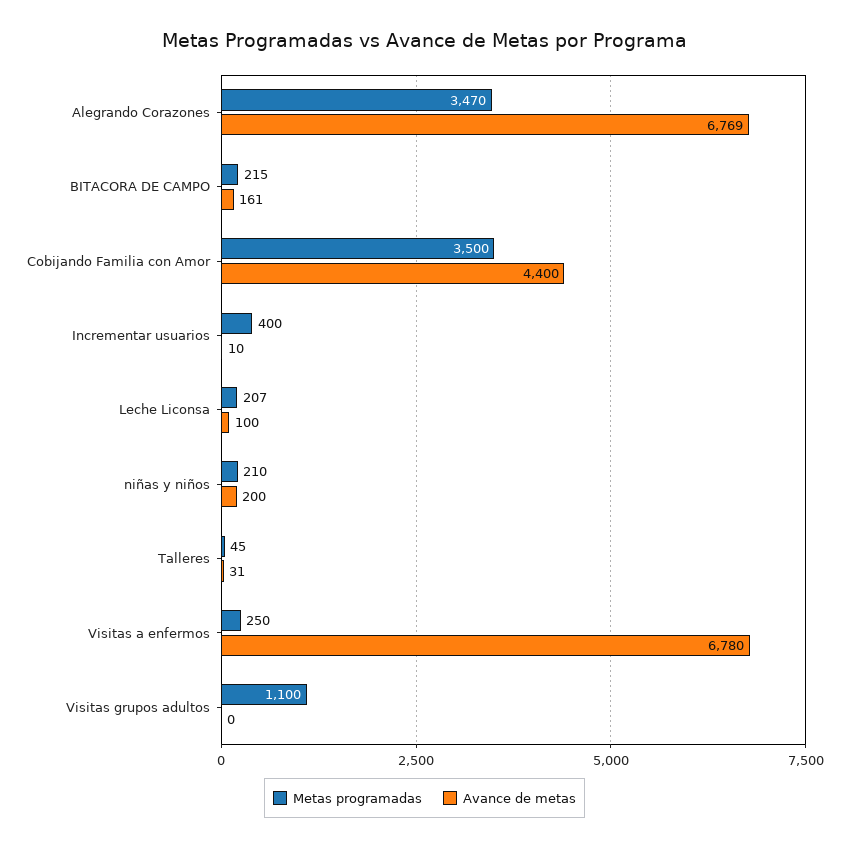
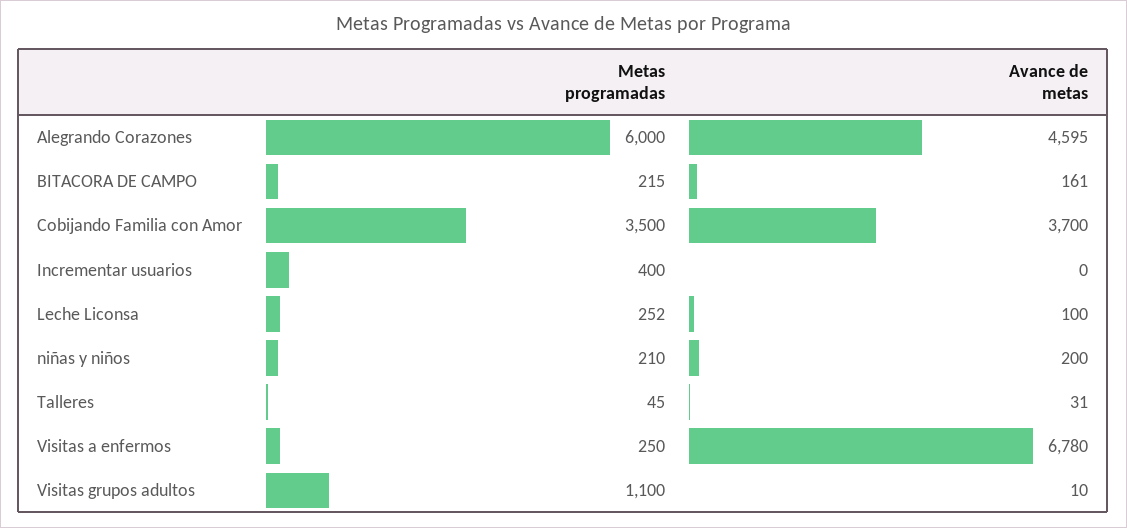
  {
    "Metas programadas": {
-     "Alegrando Corazones": 3470,
+     "Alegrando Corazones": 6000,
      "BITACORA DE CAMPO": 215,
      "Cobijando Familia con Amor": 3500,
      "Incrementar usuarios": 400,
-     "Leche Liconsa": 207,
+     "Leche Liconsa": 252,
      "niñas y niños": 210,
      "Talleres": 45,
      "Visitas a enfermos": 250,
      "Visitas grupos adultos": 1100
    },
    "Avance de metas": {
-     "Alegrando Corazones": 6769,
+     "Alegrando Corazones": 4595,
      "BITACORA DE CAMPO": 161,
-     "Cobijando Familia con Amor": 4400,
+     "Cobijando Familia con Amor": 3700,
-     "Incrementar usuarios": 10,
+     "Incrementar usuarios": 0,
      "Leche Liconsa": 100,
      "niñas y niños": 200,
      "Talleres": 31,
      "Visitas a enfermos": 6780,
-     "Visitas grupos adultos": 0
+     "Visitas grupos adultos": 10
    }
  }

